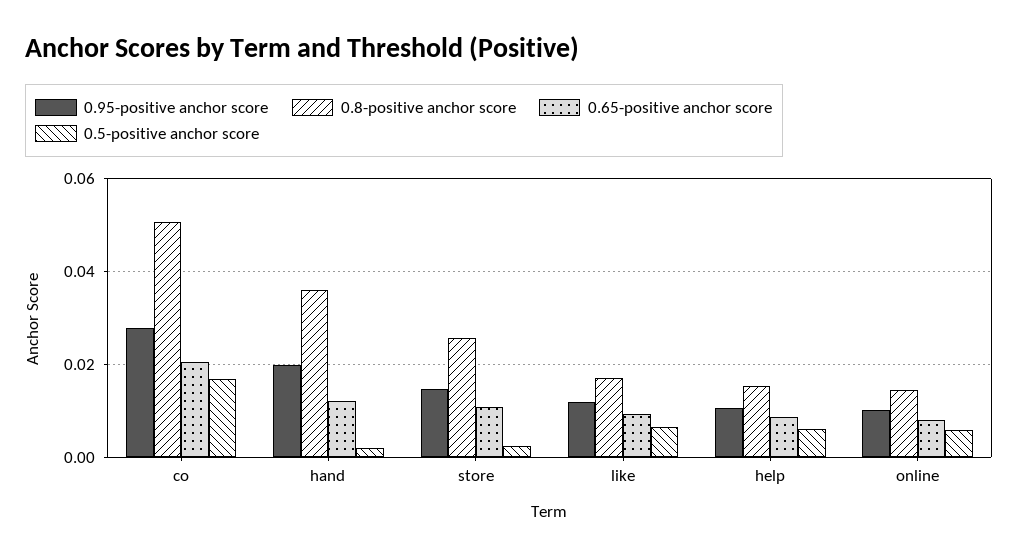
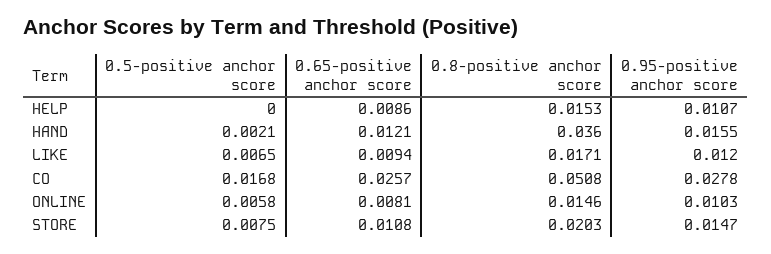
  {
    "0.95-positive anchor score": {
      "co": 0.0278,
-     "hand": 0.02,
+     "hand": 0.0155,
      "store": 0.0147,
      "like": 0.012,
      "help": 0.0107,
      "online": 0.0103
    },
    "0.8-positive anchor score": {
      "co": 0.0508,
      "hand": 0.036,
-     "store": 0.026,
+     "store": 0.0203,
      "like": 0.0171,
      "help": 0.0153,
      "online": 0.0146
    },
    "0.65-positive anchor score": {
-     "co": 0.02,
+     "co": 0.0257,
      "hand": 0.0121,
      "store": 0.0108,
      "like": 0.0094,
      "help": 0.0086,
      "online": 0.0081
    },
    "0.5-positive anchor score": {
      "co": 0.0168,
      "hand": 0.0021,
-     "store": 0.002,
+     "store": 0.0075,
      "like": 0.0065,
-     "help": 0.006,
+     "help": 0,
      "online": 0.0058
    }
  }

